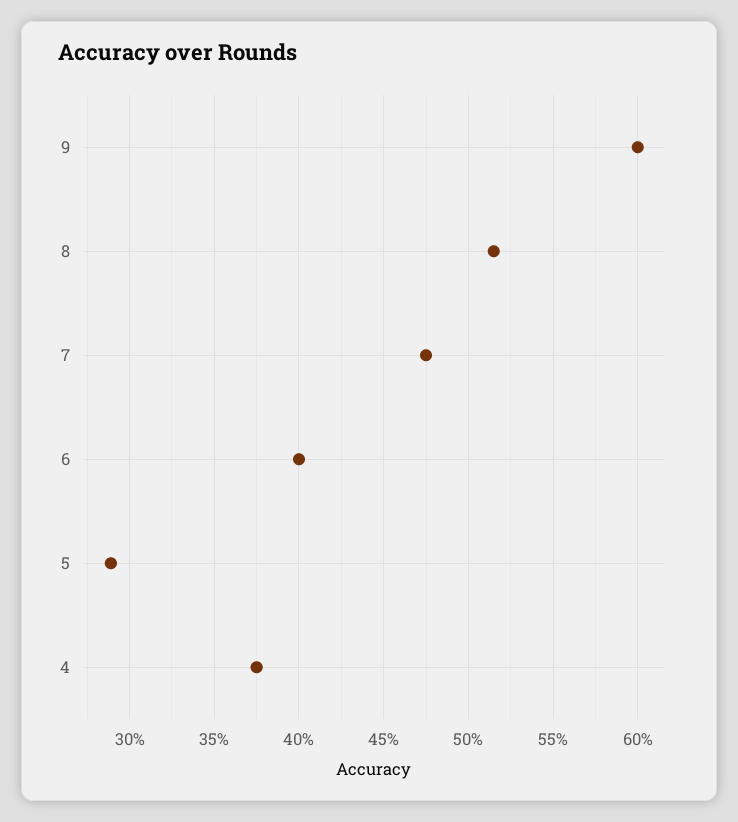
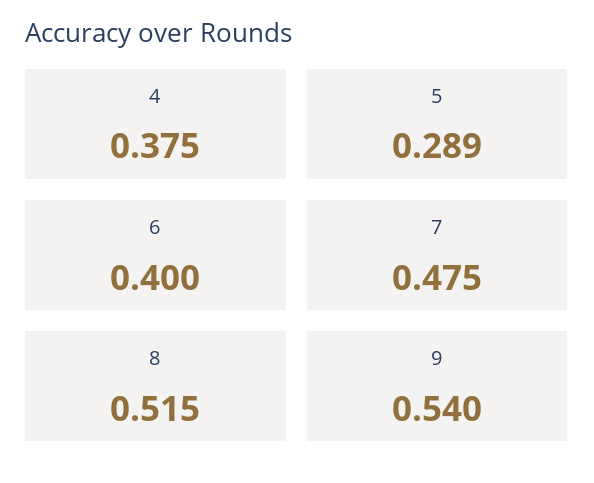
  {
-   "9": 0.6,
+   "9": 0.54,
    "8": 0.515,
    "7": 0.475,
    "6": 0.4,
    "5": 0.289,
    "4": 0.375
  }

